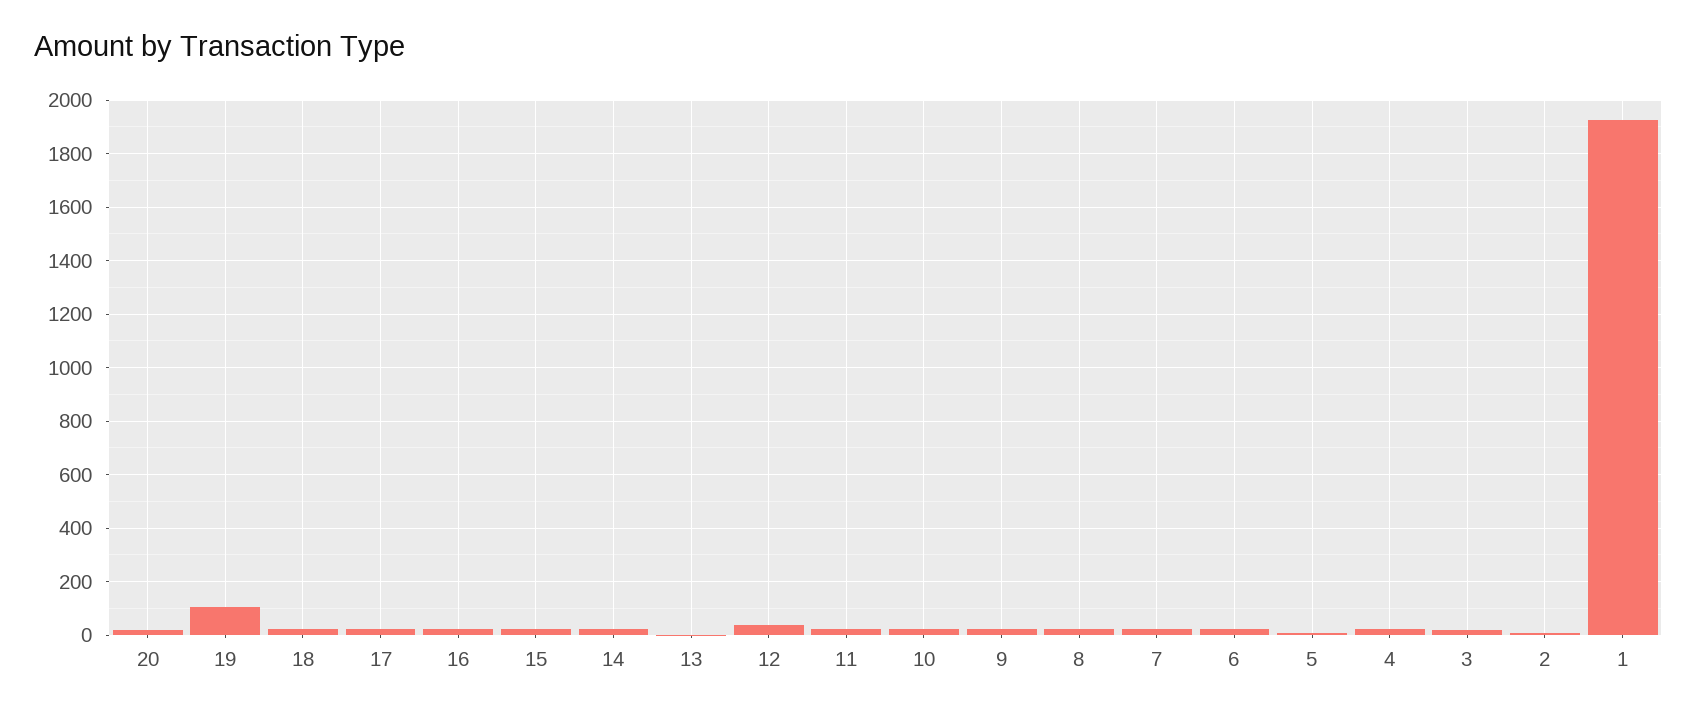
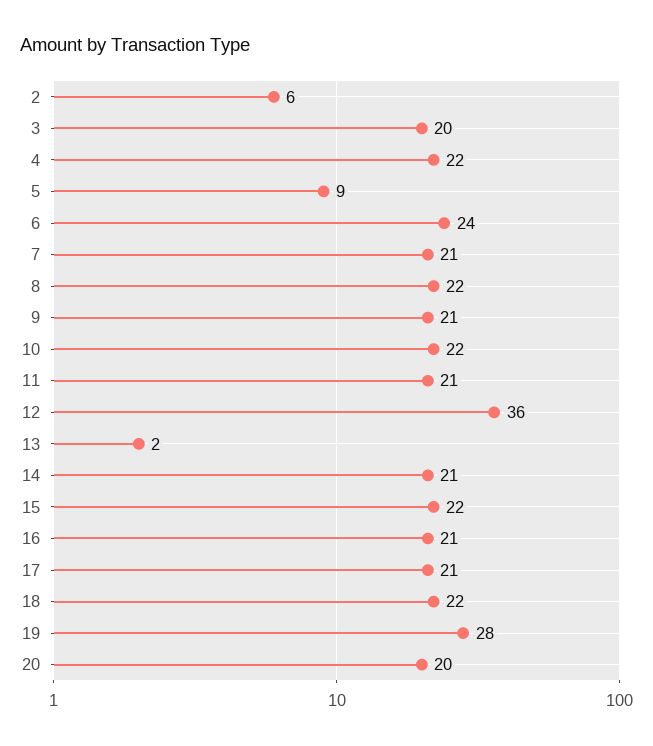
  {
    "20": 20,
-   "19": 100,
+   "19": 28,
    "18": 22,
    "17": 21,
    "16": 21,
    "15": 22,
    "14": 21,
    "13": 2,
    "12": 36,
    "11": 21,
    "10": 22,
    "9": 21,
    "8": 22,
    "7": 21,
    "6": 24,
    "5": 9,
    "4": 22,
    "3": 20,
-   "2": 6,
+   "2": 6
-   "1": 1925
  }

